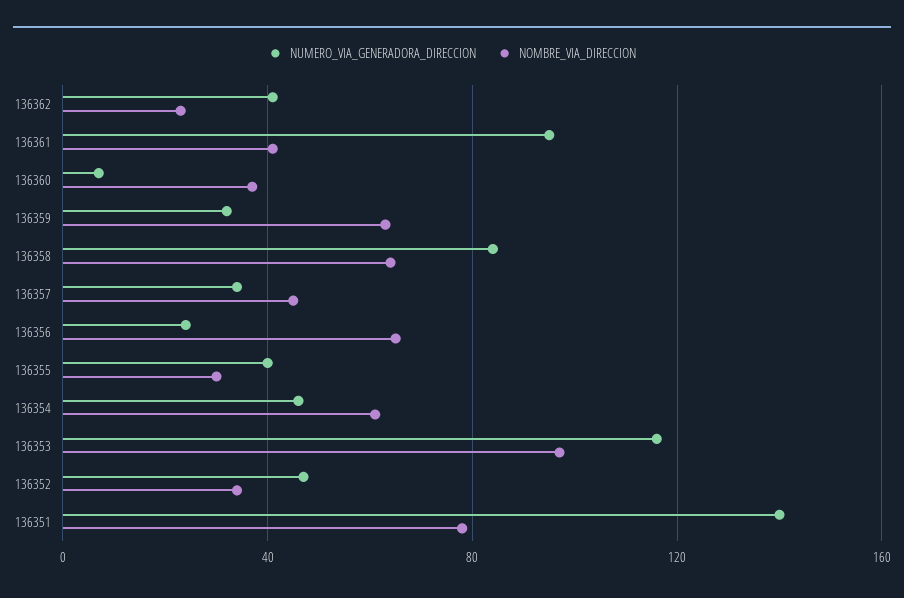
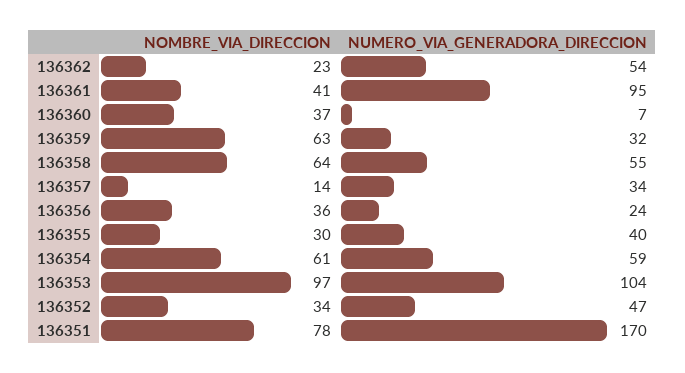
  {
    "NUMERO_VIA_GENERADORA_DIRECCION": {
-     "136362": 40,
+     "136362": 54,
      "136361": 95,
      "136360": 7,
      "136359": 32,
-     "136358": 85,
+     "136358": 55,
      "136357": 34,
      "136356": 24,
      "136355": 40,
-     "136354": 45,
+     "136354": 59,
-     "136353": 115,
+     "136353": 104,
      "136352": 47,
-     "136351": 140
+     "136351": 170
    },
    "NOMBRE_VIA_DIRECCION": {
      "136362": 23,
      "136361": 41,
      "136360": 37,
      "136359": 63,
      "136358": 64,
-     "136357": 45,
+     "136357": 14,
-     "136356": 65,
+     "136356": 36,
      "136355": 30,
      "136354": 61,
      "136353": 97,
      "136352": 34,
      "136351": 78
    }
  }

